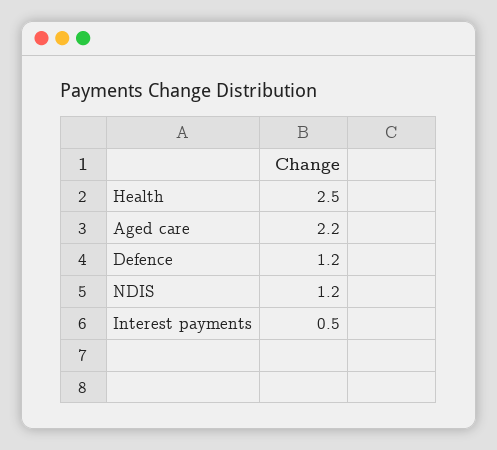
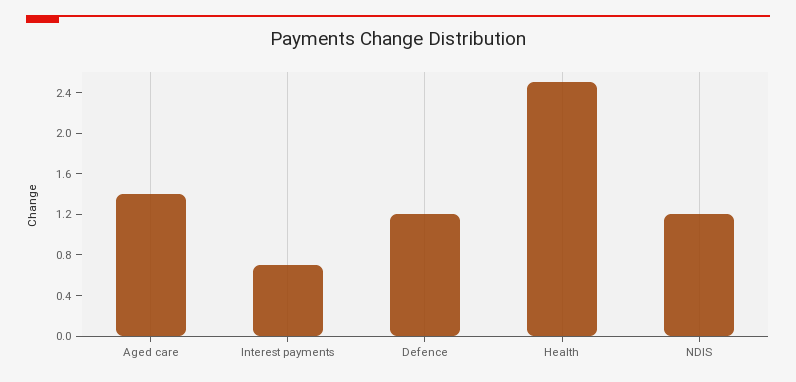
  {
    "Health": 2.5,
-   "Aged care": 2.2,
+   "Aged care": 1.4,
    "Defence": 1.2,
    "NDIS": 1.2,
-   "Interest payments": 0.5
+   "Interest payments": 0.7
  }

